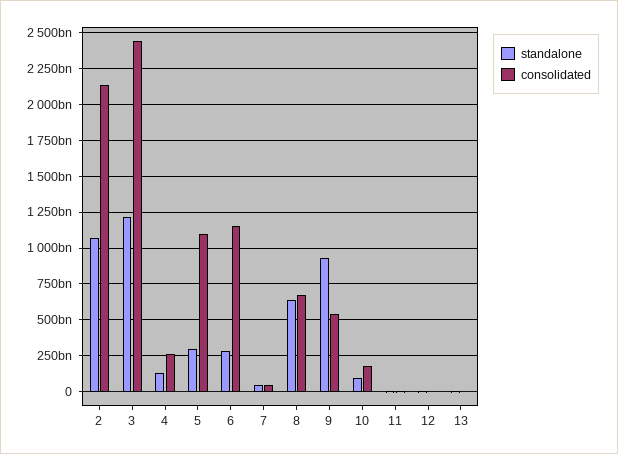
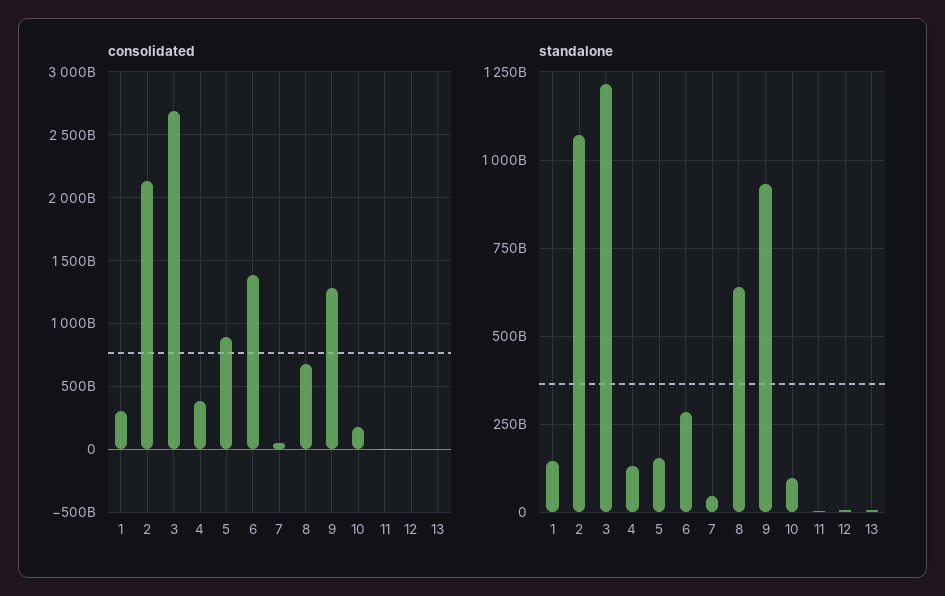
  {
    "standalone": {
      "2": 1075000000000,
      "3": 1225000000000,
      "4": 125000000000,
-     "5": 300000000000,
+     "5": 150000000000,
      "6": 275000000000,
      "7": 50000000000,
      "8": 650000000000,
      "9": 925000000000,
      "10": 100000000000,
      "11": 0,
      "12": 0,
-     "13": 0
+     "13": 0,
+     "1": 150000000000
    },
    "consolidated": {
      "2": 2150000000000,
-     "3": 2450000000000,
+     "3": 2700000000000,
-     "4": 250000000000,
+     "4": 400000000000,
-     "5": 1100000000000,
+     "5": 900000000000,
-     "6": 1150000000000,
+     "6": 1400000000000,
      "7": 50000000000,
      "8": 650000000000,
-     "9": 550000000000,
+     "9": 1300000000000,
      "10": 200000000000,
      "11": 0,
      "12": 0,
-     "13": 0
+     "13": 0,
+     "1": 300000000000
    }
  }

